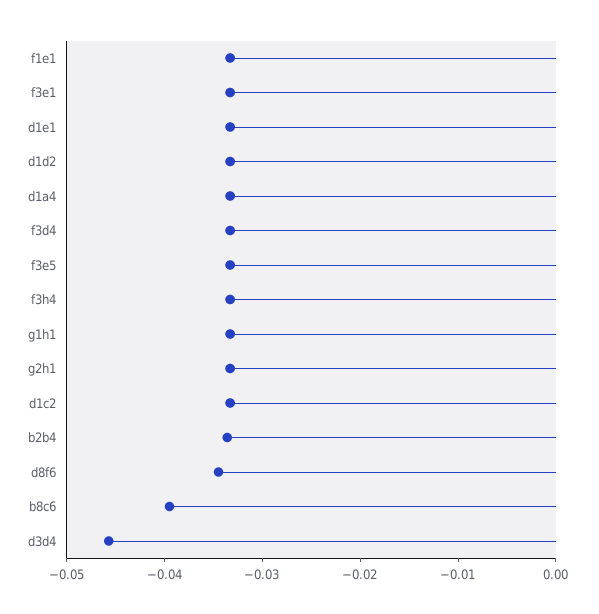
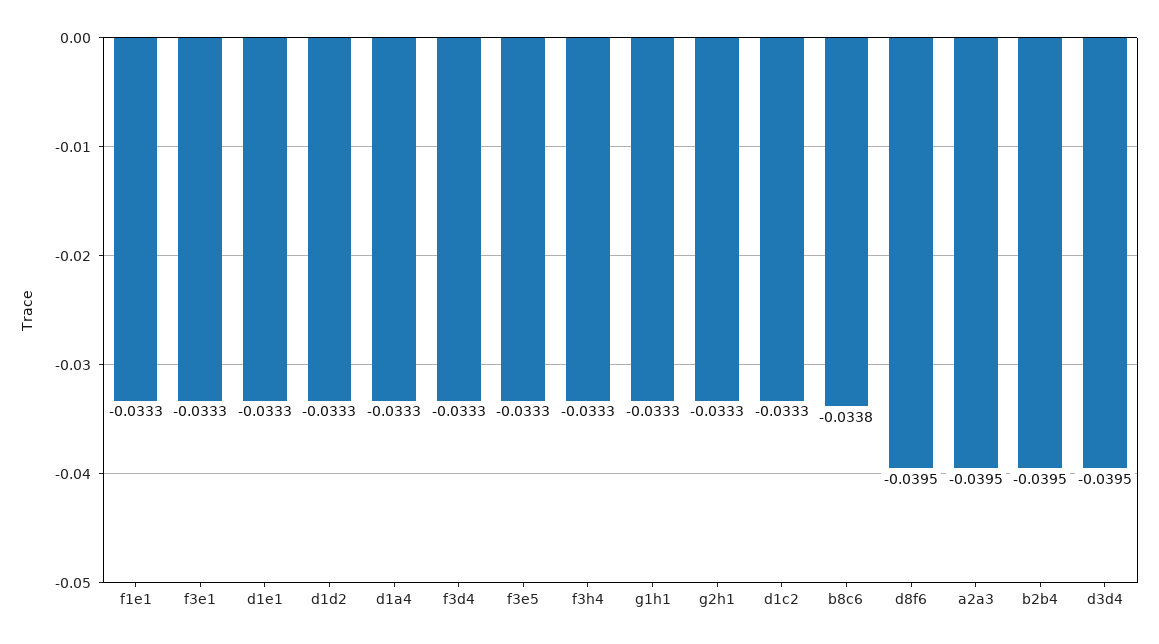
  {
    "f1e1": -0.0333,
    "f3e1": -0.0333,
    "d1e1": -0.0333,
    "d1d2": -0.0333,
    "d1a4": -0.0333,
    "f3d4": -0.0333,
    "f3e5": -0.0333,
    "f3h4": -0.0333,
    "g1h1": -0.0333,
    "g2h1": -0.0333,
    "d1c2": -0.0333,
-   "b2b4": -0.034,
+   "b2b4": -0.0395,
-   "d8f6": -0.034,
+   "d8f6": -0.0395,
-   "b8c6": -0.04,
+   "b8c6": -0.0338,
-   "d3d4": -0.046
+   "d3d4": -0.0395,
+   "a2a3": -0.0395
  }

